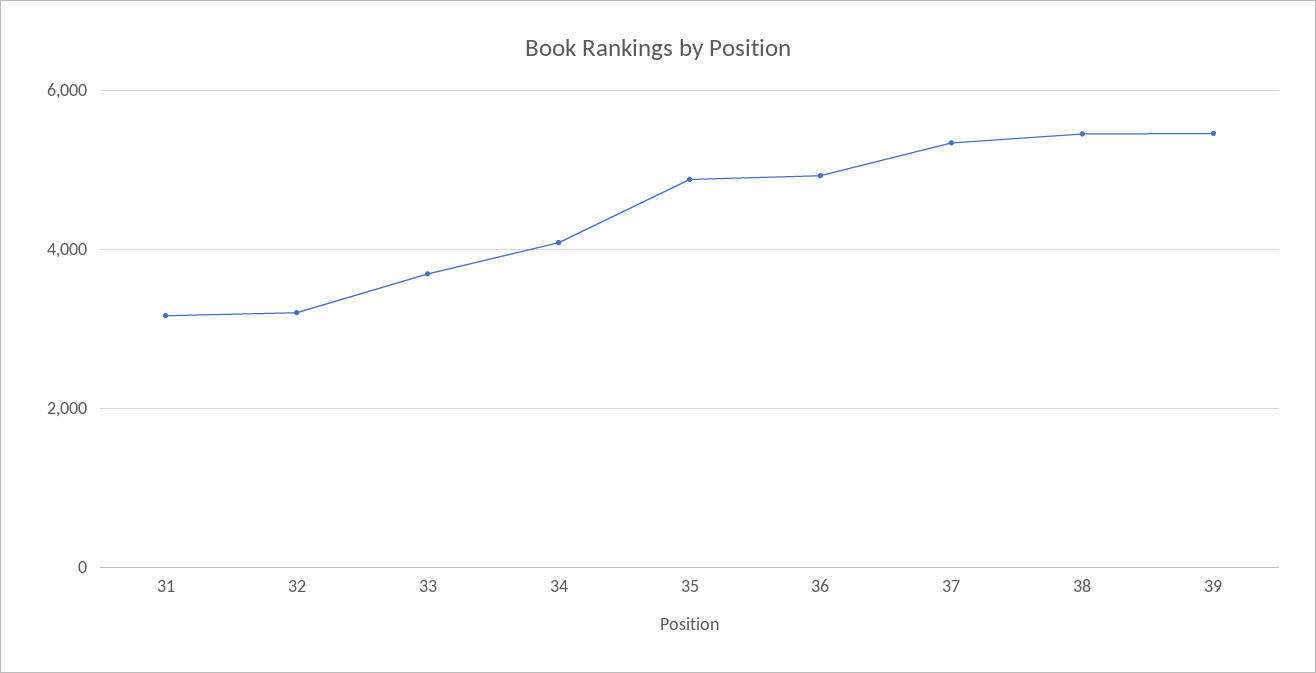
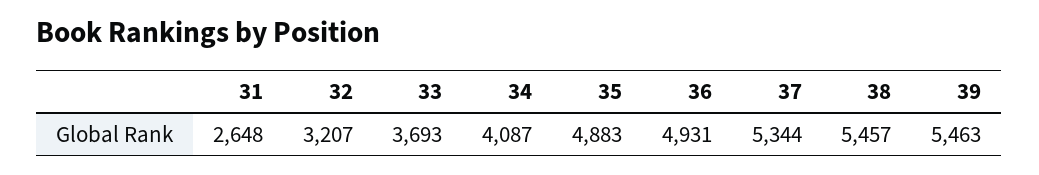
  {
-   "31": 3200,
+   "31": 2648,
    "32": 3207,
    "33": 3693,
    "34": 4087,
    "35": 4883,
    "36": 4931,
    "37": 5344,
    "38": 5457,
    "39": 5463
  }

